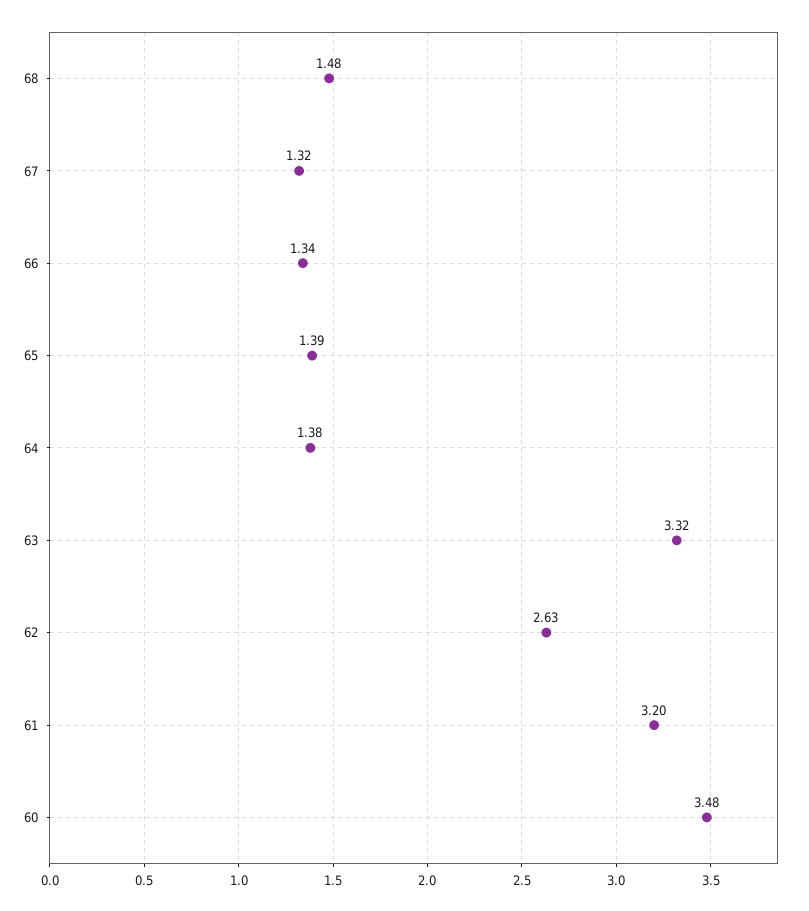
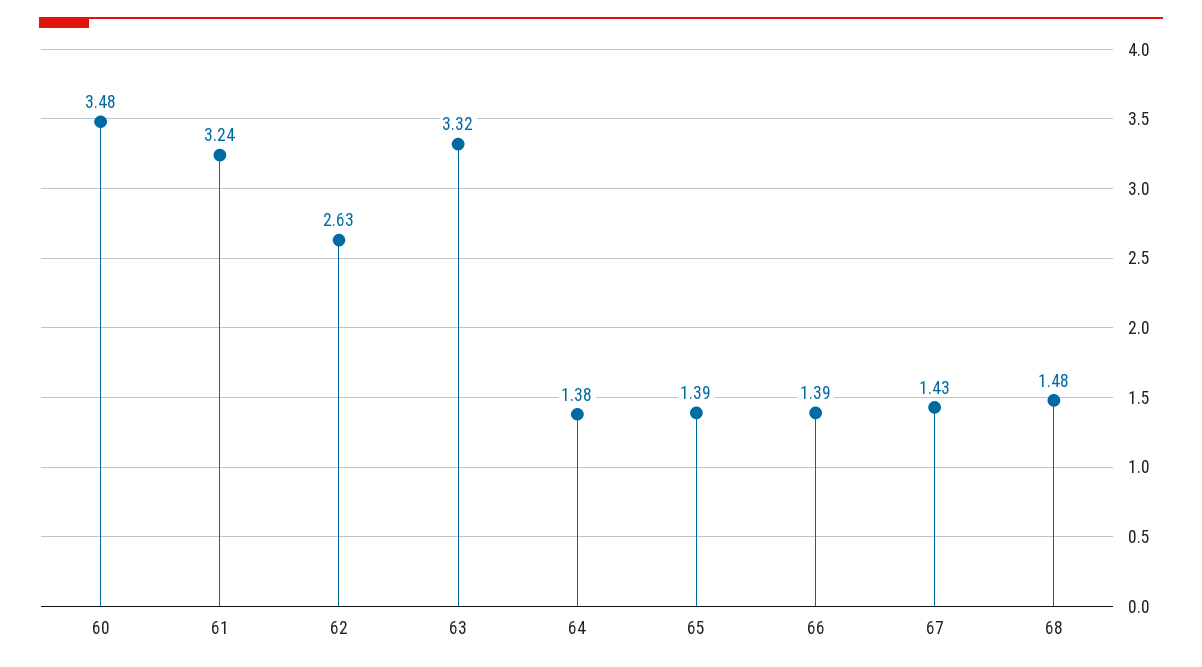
  {
    "68": 1.48,
-   "67": 1.32,
+   "67": 1.43,
-   "66": 1.34,
+   "66": 1.39,
    "65": 1.39,
    "64": 1.38,
    "63": 3.32,
    "62": 2.63,
-   "61": 3.2,
+   "61": 3.24,
    "60": 3.48
  }

